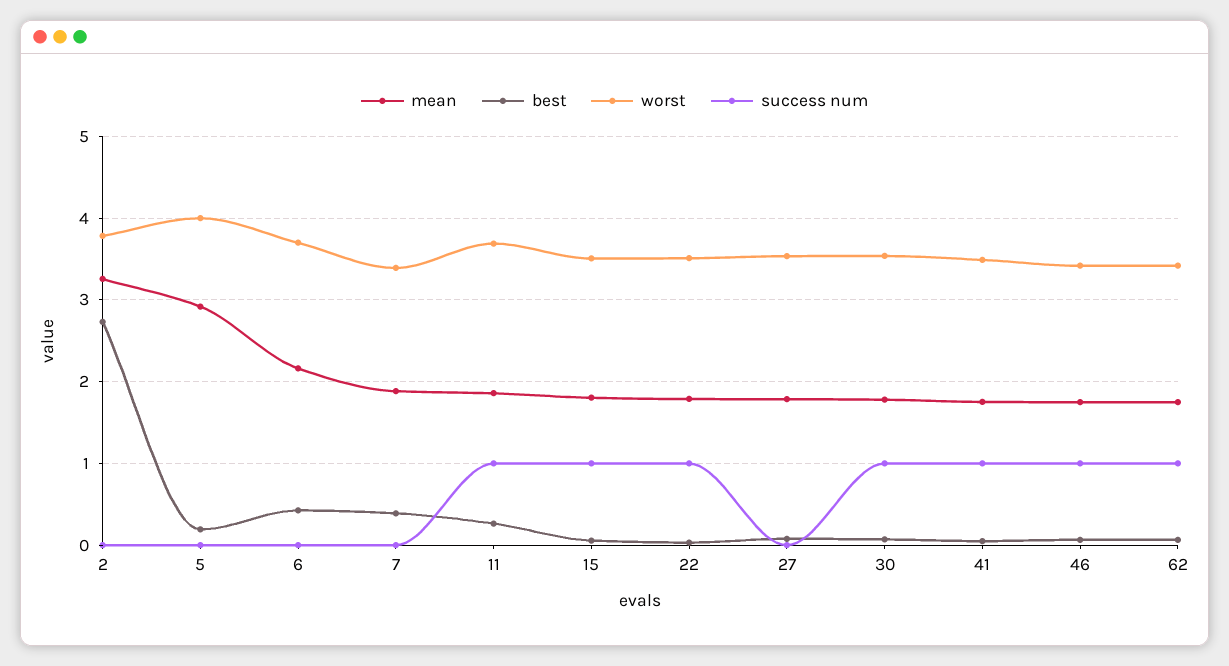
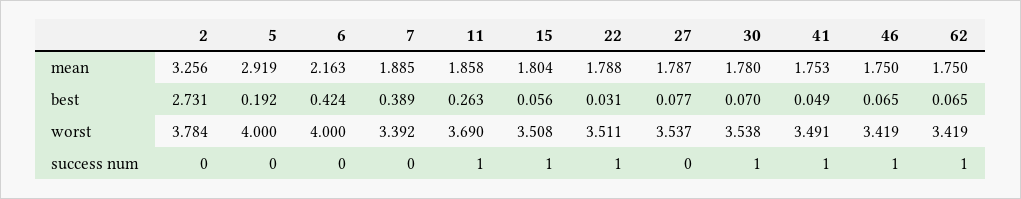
  {
    "mean": {
      "2": 3.256,
      "5": 2.919,
      "6": 2.163,
      "7": 1.885,
      "11": 1.858,
      "15": 1.804,
      "22": 1.788,
      "27": 1.787,
      "30": 1.78,
      "41": 1.753,
      "46": 1.75,
      "62": 1.75
    },
    "best": {
      "2": 2.731,
      "5": 0.192,
      "6": 0.424,
      "7": 0.389,
      "11": 0.263,
      "15": 0.056,
      "22": 0.031,
      "27": 0.077,
      "30": 0.07,
      "41": 0.049,
      "46": 0.065,
      "62": 0.065
    },
    "worst": {
      "2": 3.784,
      "5": 4,
-     "6": 3.7,
+     "6": 4,
      "7": 3.392,
      "11": 3.69,
      "15": 3.508,
      "22": 3.511,
      "27": 3.537,
      "30": 3.538,
      "41": 3.491,
      "46": 3.419,
      "62": 3.419
    },
    "success num": {
      "2": 0,
      "5": 0,
      "6": 0,
      "7": 0,
      "11": 1,
      "15": 1,
      "22": 1,
      "27": 0,
      "30": 1,
      "41": 1,
      "46": 1,
      "62": 1
    }
  }

